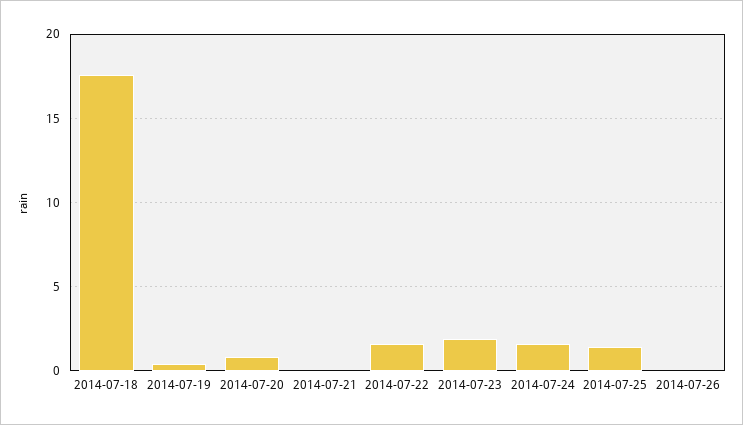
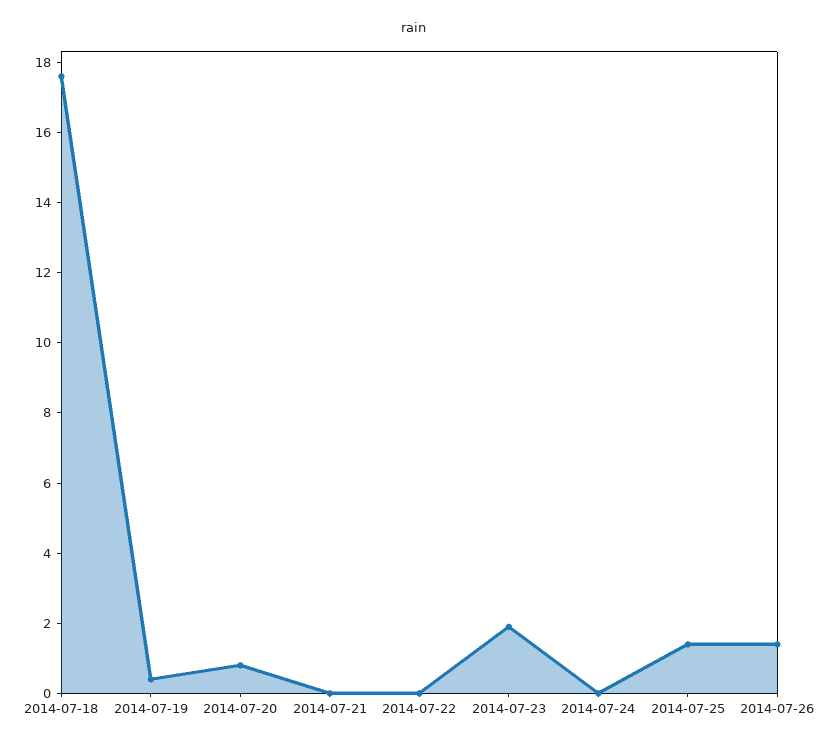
  {
    "2014-07-18": 17.5,
    "2014-07-19": 0.5,
    "2014-07-20": 1,
    "2014-07-21": 0,
-   "2014-07-22": 1.5,
+   "2014-07-22": 0,
    "2014-07-23": 2,
-   "2014-07-24": 1.5,
+   "2014-07-24": 0,
    "2014-07-25": 1.5,
-   "2014-07-26": 0
+   "2014-07-26": 1.5
  }

